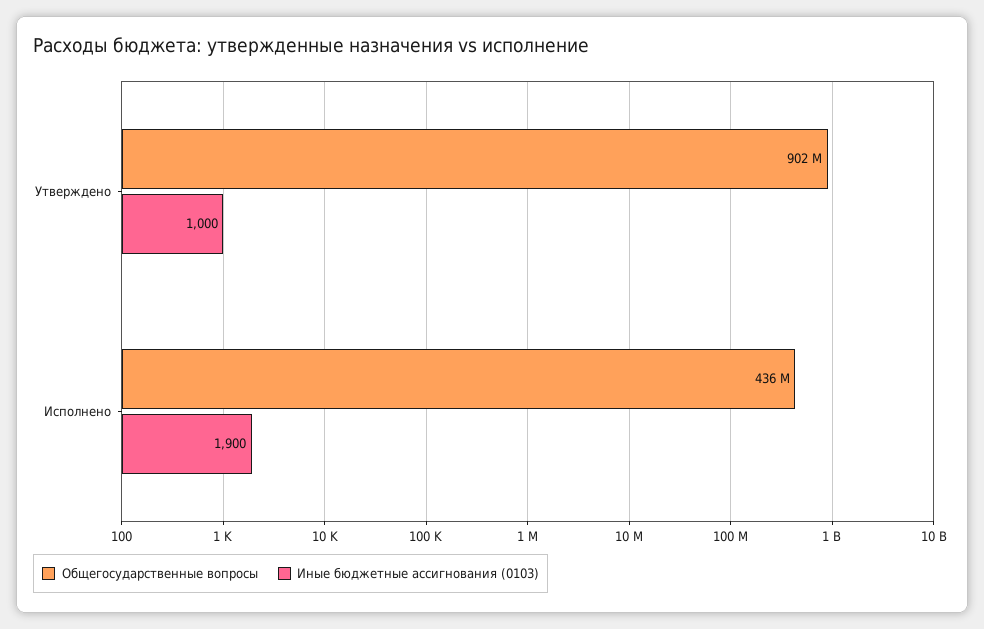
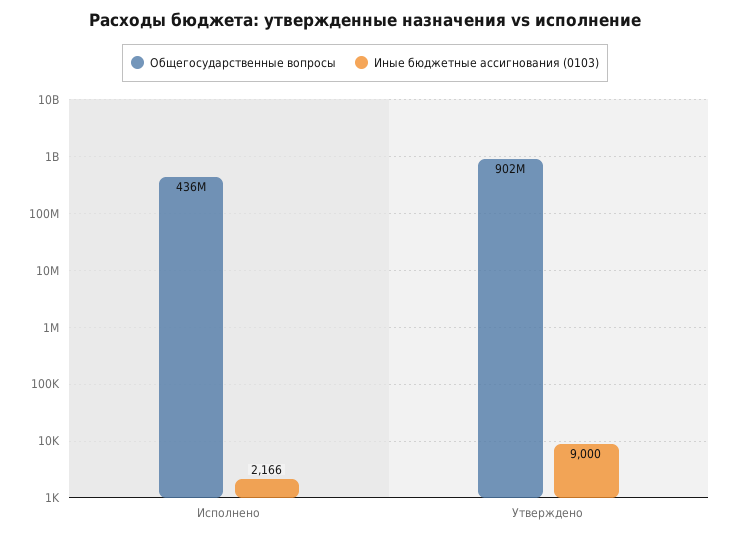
  {
    "Общегосударственные вопросы": {
      "Утверждено": 902000000,
      "Исполнено": 436000000
    },
    "Иные бюджетные ассигнования (0103)": {
-     "Утверждено": 1000,
+     "Утверждено": 9000,
-     "Исполнено": 1900
+     "Исполнено": 2166
    }
  }

